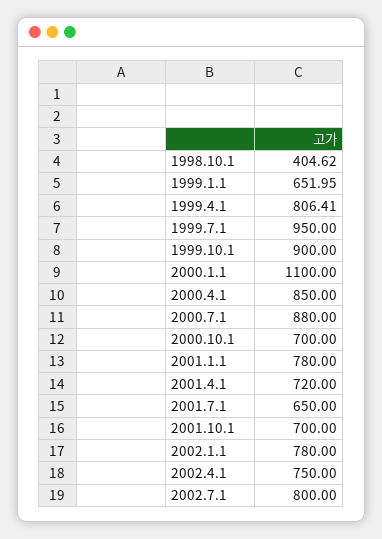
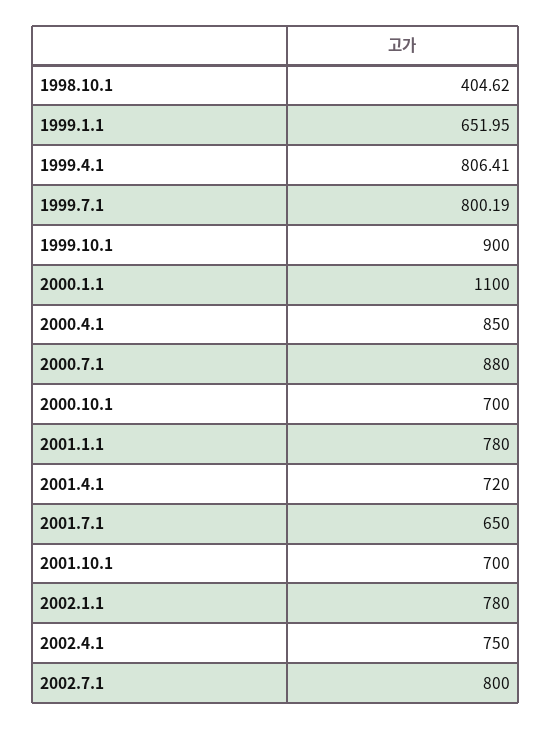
  {
    "1998.10.1": 404.62,
    "1999.1.1": 651.95,
    "1999.4.1": 806.41,
-   "1999.7.1": 950,
+   "1999.7.1": 800.19,
    "1999.10.1": 900,
    "2000.1.1": 1100,
    "2000.4.1": 850,
    "2000.7.1": 880,
    "2000.10.1": 700,
    "2001.1.1": 780,
    "2001.4.1": 720,
    "2001.7.1": 650,
    "2001.10.1": 700,
    "2002.1.1": 780,
    "2002.4.1": 750,
    "2002.7.1": 800
  }

